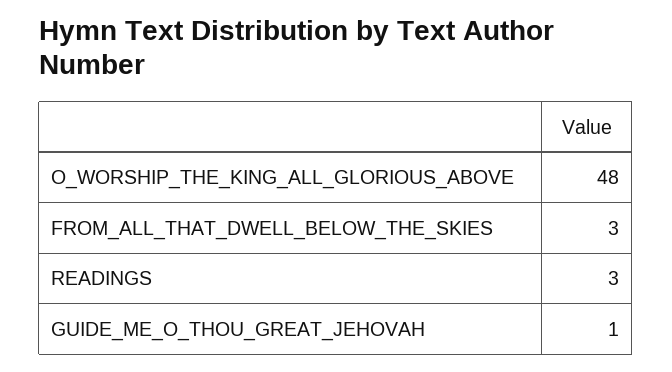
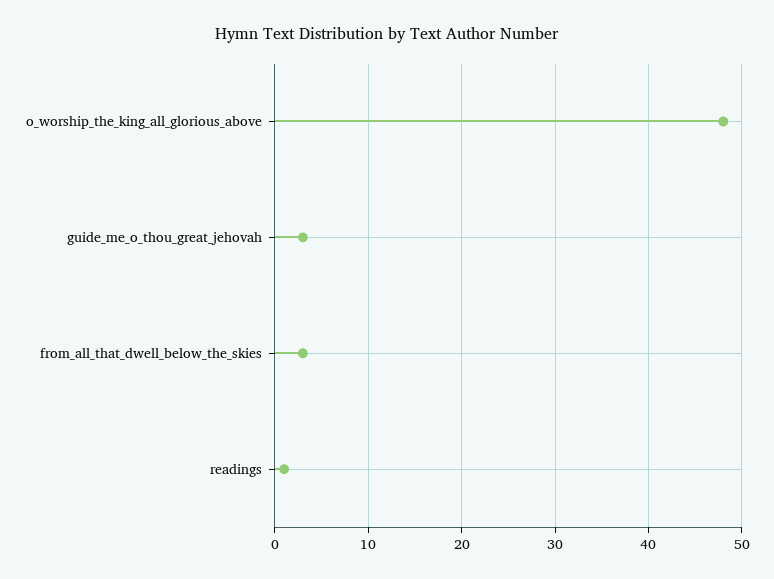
  {
    "O_WORSHIP_THE_KING_ALL_GLORIOUS_ABOVE": 48,
    "FROM_ALL_THAT_DWELL_BELOW_THE_SKIES": 3,
-   "READINGS": 3,
+   "READINGS": 1,
-   "GUIDE_ME_O_THOU_GREAT_JEHOVAH": 1
+   "GUIDE_ME_O_THOU_GREAT_JEHOVAH": 3
  }

